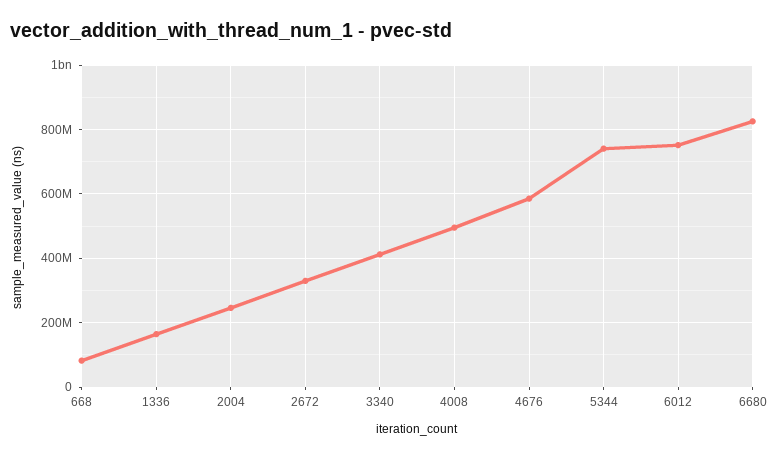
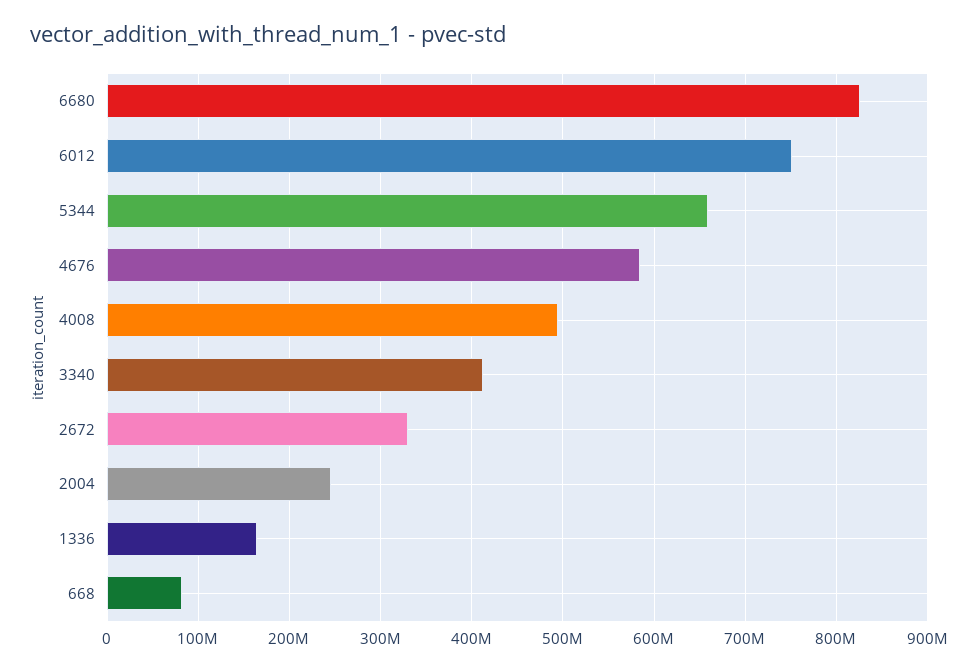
  {
    "668": 80000000,
    "1336": 160000000,
    "2004": 250000000,
    "2672": 330000000,
    "3340": 410000000,
    "4008": 500000000,
    "4676": 580000000,
-   "5344": 740000000,
+   "5344": 660000000,
    "6012": 750000000,
    "6680": 830000000
  }

